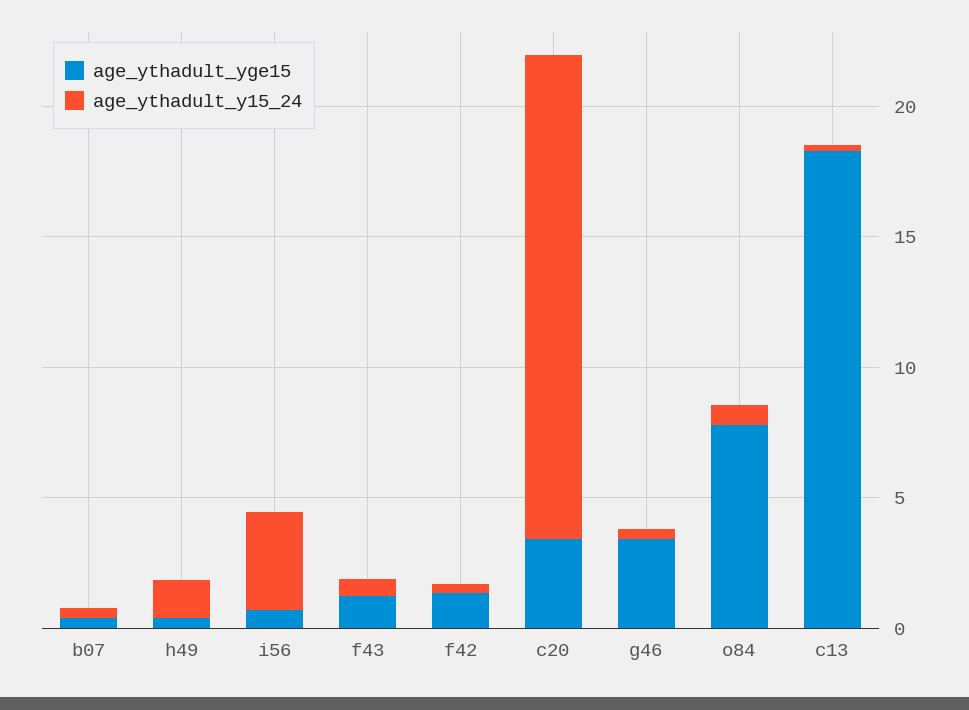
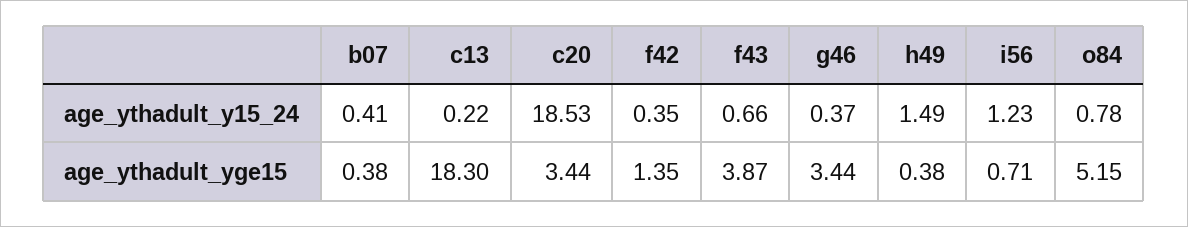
  {
    "age_ythadult_yge15": {
      "b07": 0.38,
      "h49": 0.38,
      "i56": 0.71,
-     "f43": 1,
+     "f43": 3.87,
      "f42": 1.35,
      "c20": 3.44,
      "g46": 3.44,
-     "o84": 8,
+     "o84": 5.15,
      "c13": 18.3
    },
    "age_ythadult_y15_24": {
      "b07": 0.41,
      "h49": 1.49,
-     "i56": 4,
+     "i56": 1.23,
      "f43": 0.66,
      "f42": 0.35,
      "c20": 18.53,
      "g46": 0.37,
      "o84": 0.78,
      "c13": 0.22
    }
  }

